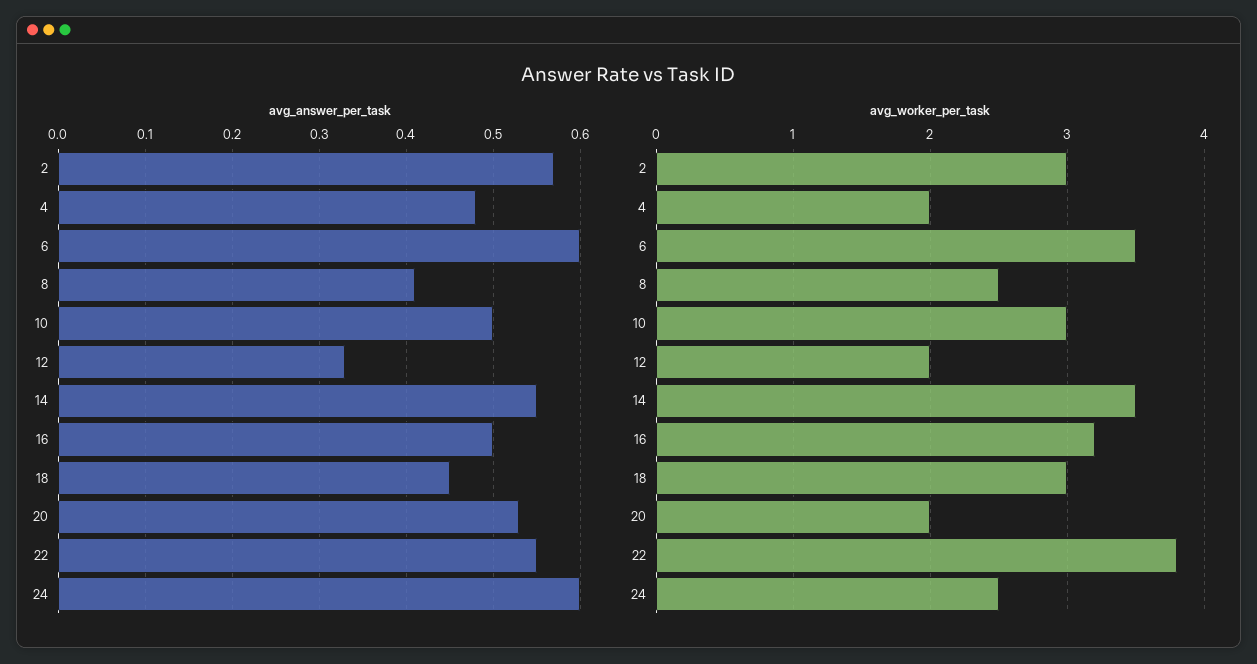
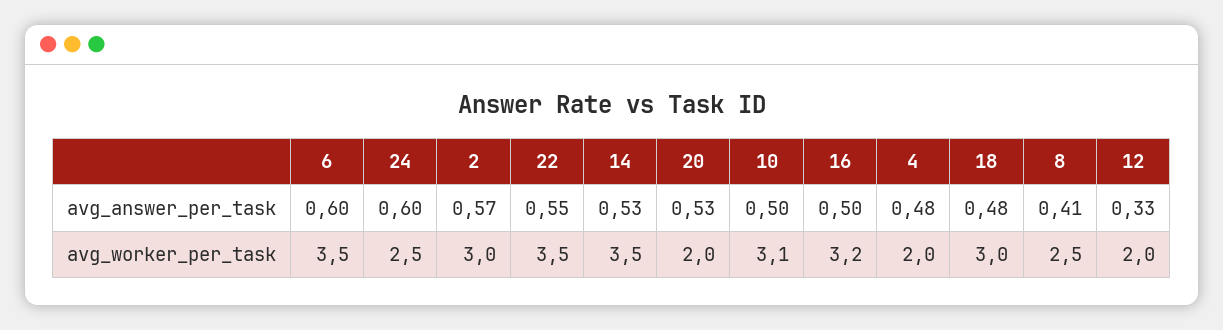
  {
    "avg_answer_per_task": {
      "2": 0.57,
      "4": 0.48,
      "6": 0.6,
      "8": 0.41,
      "10": 0.5,
      "12": 0.33,
-     "14": 0.55,
+     "14": 0.53,
      "16": 0.5,
-     "18": 0.45,
+     "18": 0.48,
      "20": 0.53,
      "22": 0.55,
      "24": 0.6
    },
    "avg_worker_per_task": {
      "2": 3,
      "4": 2,
      "6": 3.5,
      "8": 2.5,
-     "10": 3,
+     "10": 3.1,
      "12": 2,
      "14": 3.5,
      "16": 3.2,
      "18": 3,
      "20": 2,
-     "22": 3.8,
+     "22": 3.5,
      "24": 2.5
    }
  }

